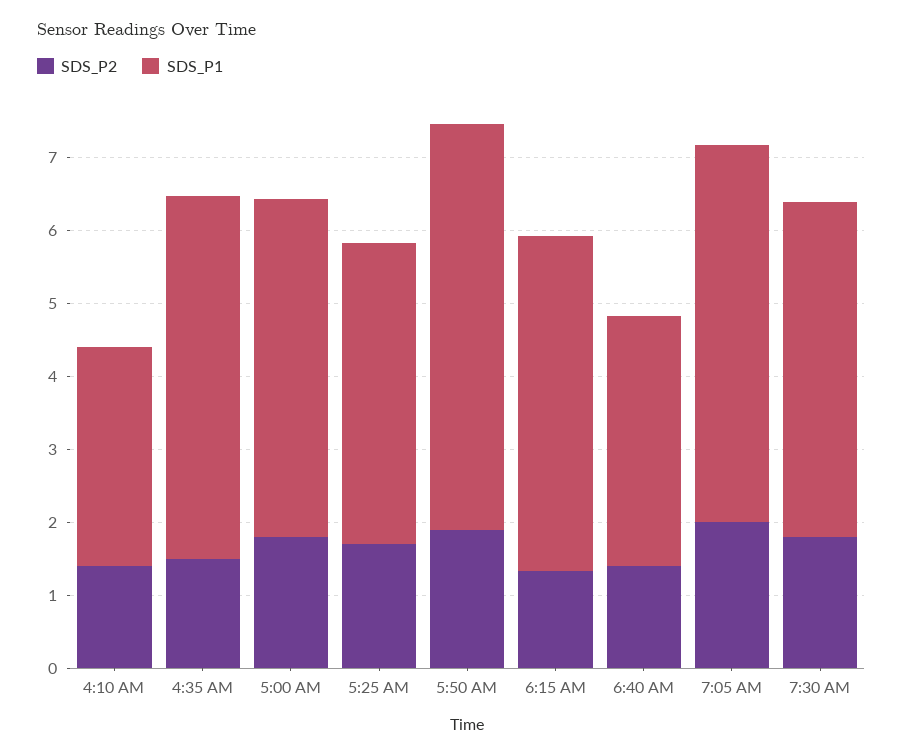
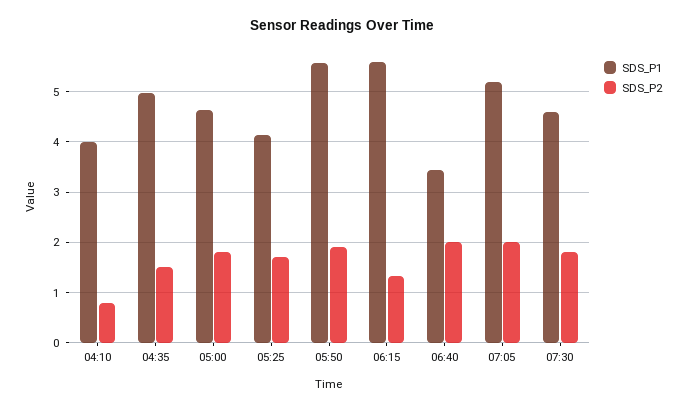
  {
    "SDS_P2": {
-     "4:10 AM": 1.4,
+     "4:10 AM": 0.8,
      "4:35 AM": 1.6,
      "5:00 AM": 1.8,
      "5:25 AM": 1.8,
      "5:50 AM": 2,
      "6:15 AM": 1.4,
-     "6:40 AM": 1.4,
+     "6:40 AM": 2,
      "7:05 AM": 2,
      "7:30 AM": 1.8
    },
    "SDS_P1": {
-     "4:10 AM": 3,
+     "4:10 AM": 4,
      "4:35 AM": 5,
      "5:00 AM": 4.6,
      "5:25 AM": 4.2,
      "5:50 AM": 5.6,
-     "6:15 AM": 4.6,
+     "6:15 AM": 5.6,
      "6:40 AM": 3.4,
      "7:05 AM": 5.2,
      "7:30 AM": 4.6
    }
  }

